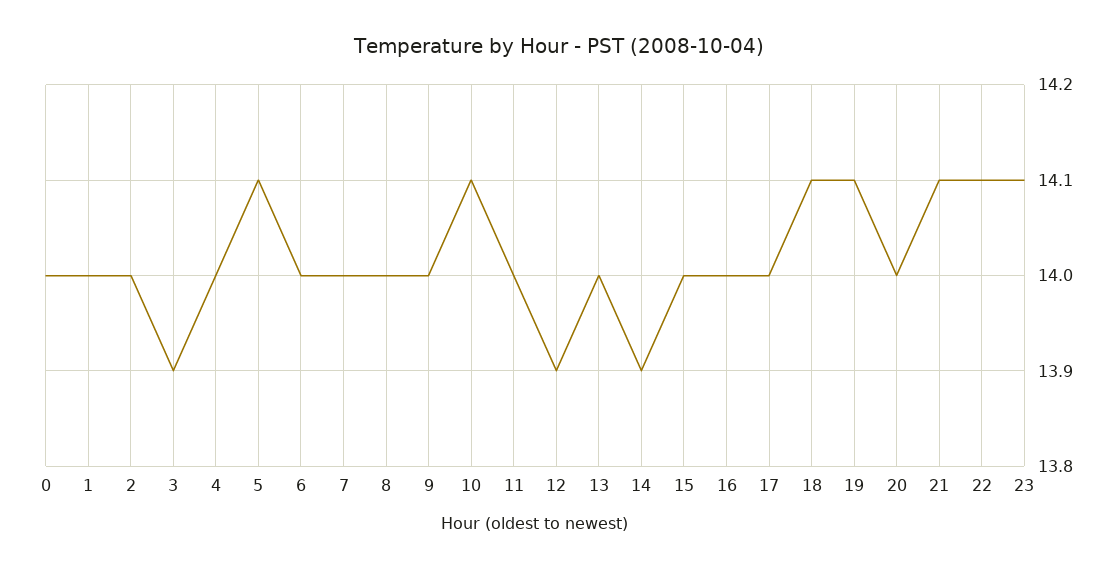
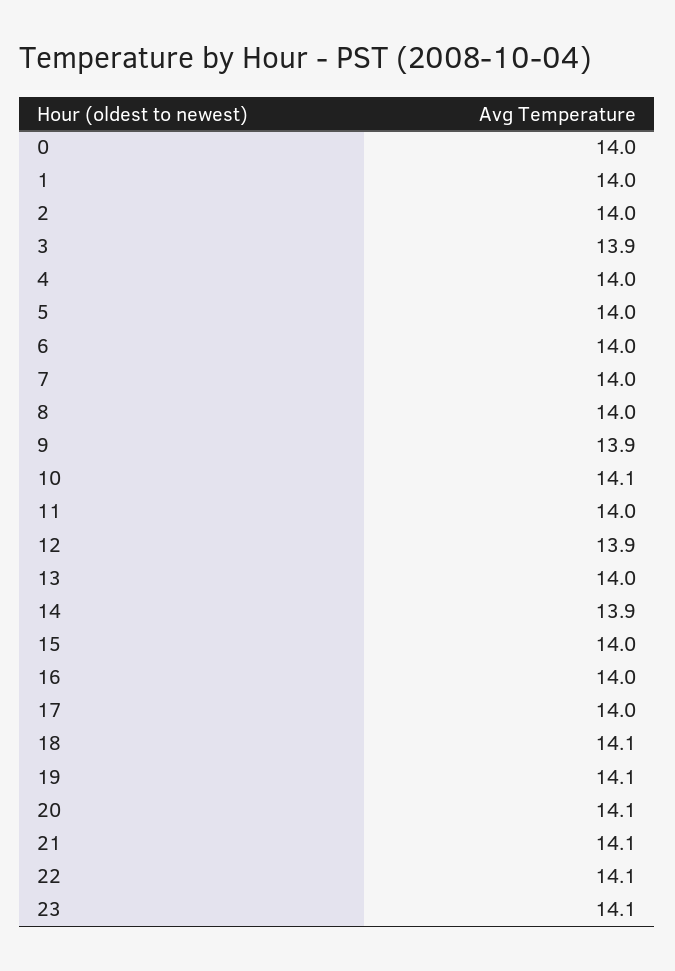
  {
    "0": 14,
    "1": 14,
    "2": 14,
    "3": 13.9,
    "4": 14,
-   "5": 14.1,
+   "5": 14,
    "6": 14,
    "7": 14,
    "8": 14,
-   "9": 14,
+   "9": 13.9,
    "10": 14.1,
    "11": 14,
    "12": 13.9,
    "13": 14,
    "14": 13.9,
    "15": 14,
    "16": 14,
    "17": 14,
    "18": 14.1,
    "19": 14.1,
-   "20": 14,
+   "20": 14.1,
    "21": 14.1,
    "22": 14.1,
    "23": 14.1
  }

